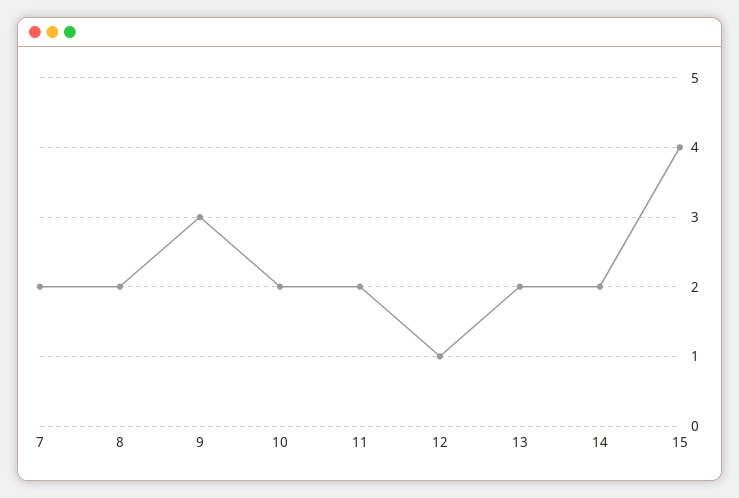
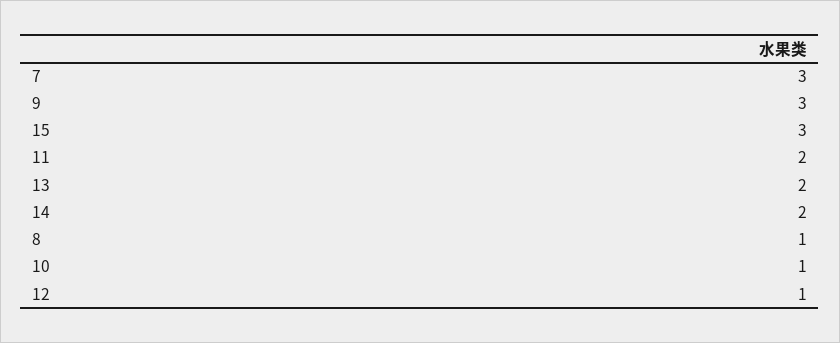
  {
-   "7": 2,
+   "7": 3,
-   "8": 2,
+   "8": 1,
    "9": 3,
-   "10": 2,
+   "10": 1,
    "11": 2,
    "12": 1,
    "13": 2,
    "14": 2,
-   "15": 4
+   "15": 3
  }

